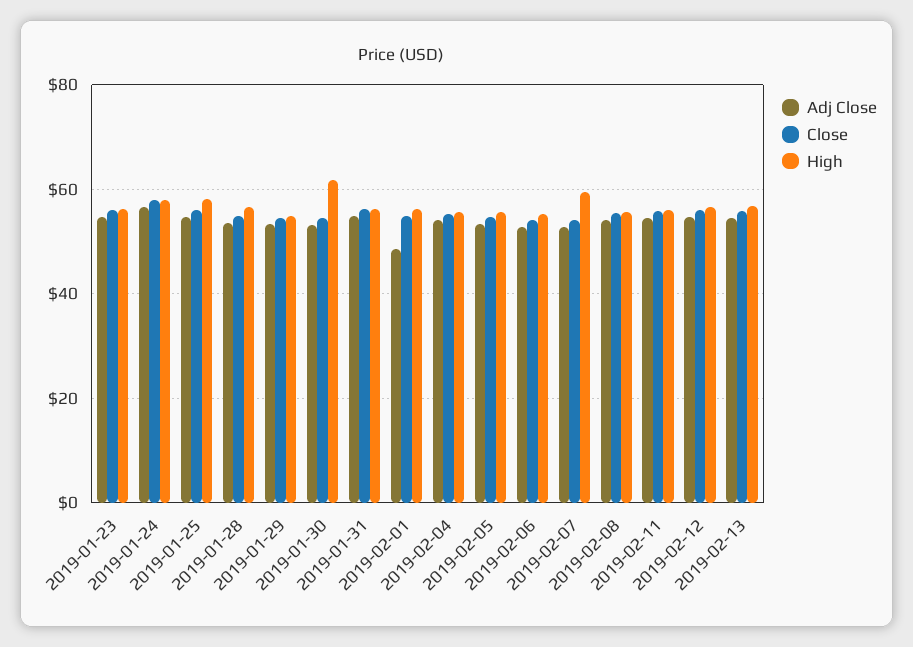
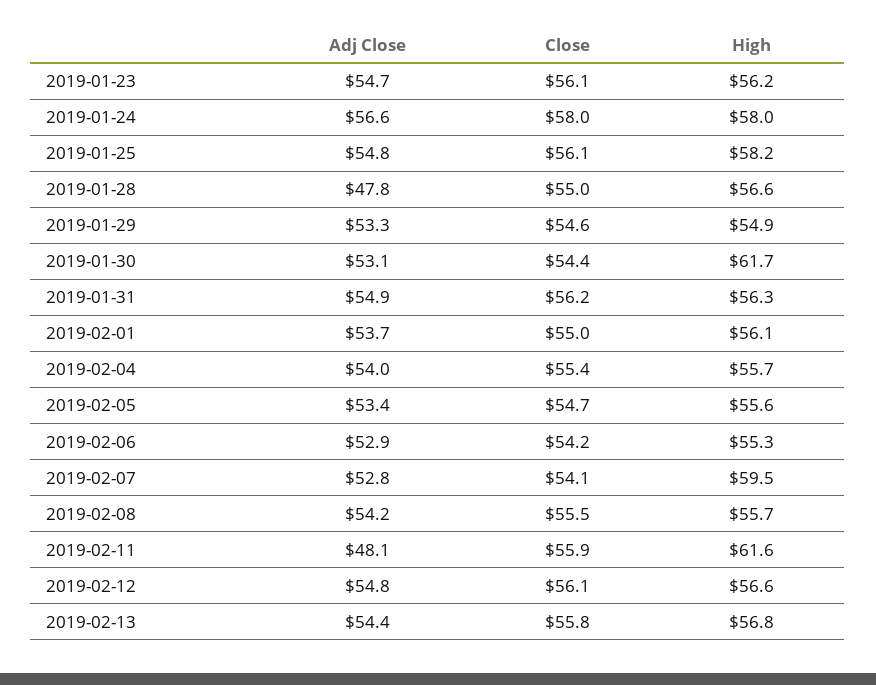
  {
    "Adj Close": {
      "2019-01-23": 54.7,
      "2019-01-24": 56.6,
      "2019-01-25": 54.8,
-     "2019-01-28": 54,
+     "2019-01-28": 47.8,
      "2019-01-29": 53.3,
      "2019-01-30": 53.1,
      "2019-01-31": 54.9,
-     "2019-02-01": 48,
+     "2019-02-01": 53.7,
      "2019-02-04": 54,
      "2019-02-05": 53.4,
      "2019-02-06": 52.9,
      "2019-02-07": 52.8,
      "2019-02-08": 54.2,
-     "2019-02-11": 54,
+     "2019-02-11": 48.1,
      "2019-02-12": 54.8,
      "2019-02-13": 54.4
    },
    "Close": {
      "2019-01-23": 56.1,
      "2019-01-24": 58,
      "2019-01-25": 56.1,
      "2019-01-28": 55,
      "2019-01-29": 54.6,
      "2019-01-30": 54.4,
      "2019-01-31": 56.2,
      "2019-02-01": 55,
      "2019-02-04": 55.4,
      "2019-02-05": 54.7,
      "2019-02-06": 54.2,
      "2019-02-07": 54.1,
      "2019-02-08": 55.5,
      "2019-02-11": 55.9,
      "2019-02-12": 56.1,
      "2019-02-13": 55.8
    },
    "High": {
      "2019-01-23": 56.2,
      "2019-01-24": 58,
      "2019-01-25": 58.2,
      "2019-01-28": 56.6,
      "2019-01-29": 54.9,
      "2019-01-30": 61.7,
      "2019-01-31": 56.3,
      "2019-02-01": 56.1,
      "2019-02-04": 55.7,
      "2019-02-05": 55.6,
      "2019-02-06": 55.3,
      "2019-02-07": 59.5,
      "2019-02-08": 55.7,
-     "2019-02-11": 56,
+     "2019-02-11": 61.6,
      "2019-02-12": 56.6,
      "2019-02-13": 56.8
    }
  }

